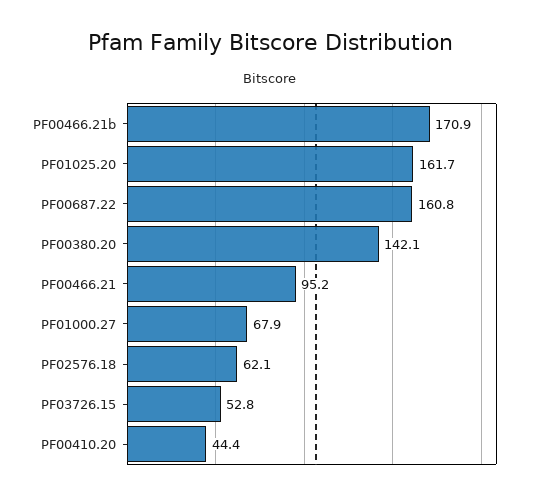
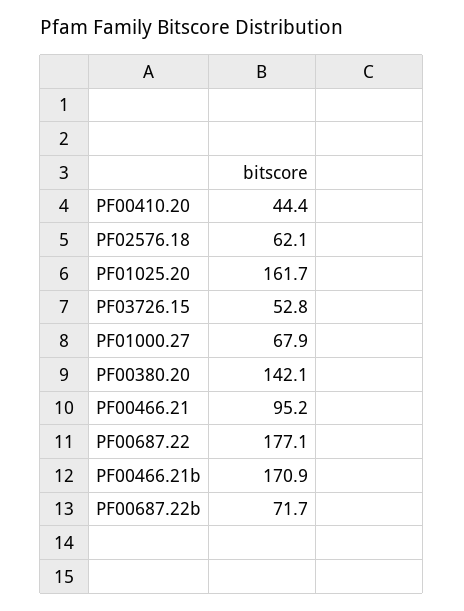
  {
    "PF00466.21b": 170.9,
    "PF01025.20": 161.7,
-   "PF00687.22": 160.8,
+   "PF00687.22": 177.1,
    "PF00380.20": 142.1,
    "PF00466.21": 95.2,
    "PF01000.27": 67.9,
    "PF02576.18": 62.1,
    "PF03726.15": 52.8,
-   "PF00410.20": 44.4
+   "PF00410.20": 44.4,
+   "PF00687.22b": 71.7
  }

